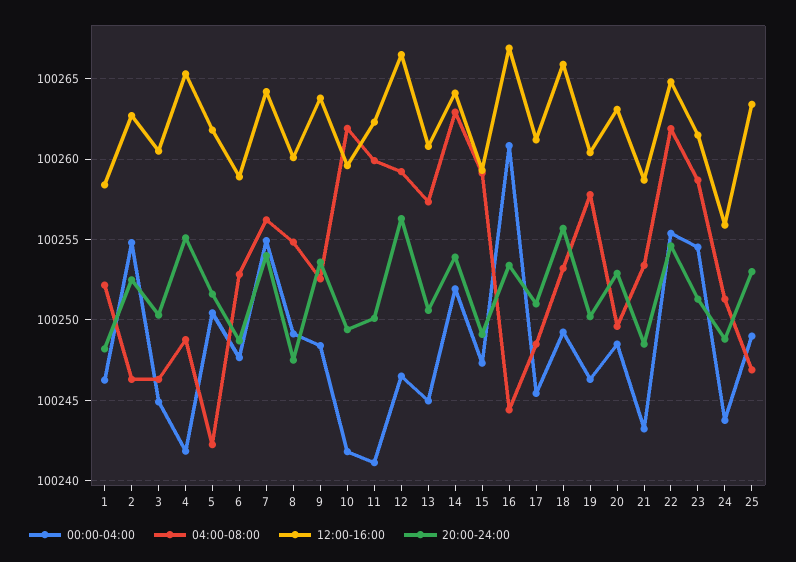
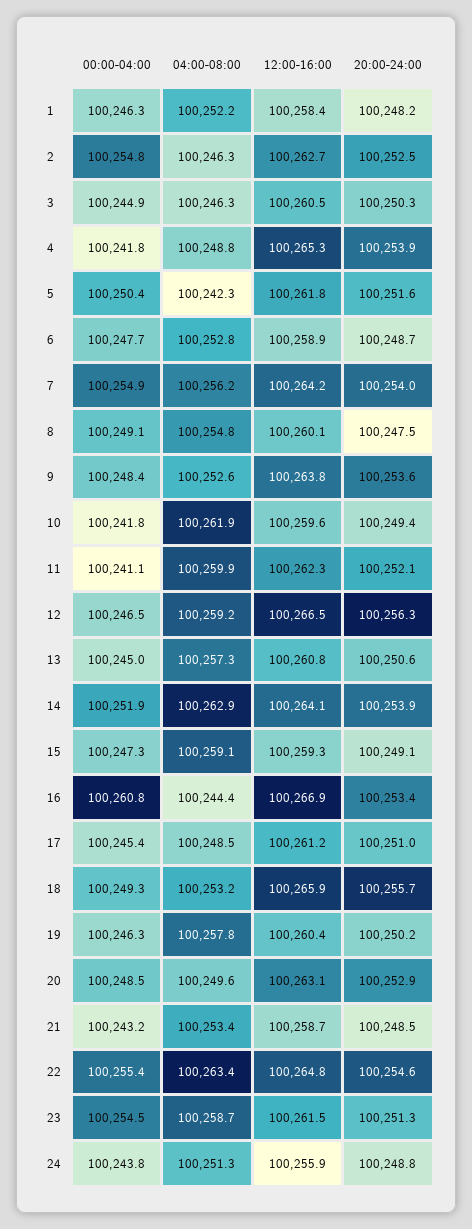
  {
    "00:00-04:00": {
      "1": 100246.3,
      "2": 100254.8,
      "3": 100244.9,
      "4": 100241.8,
      "5": 100250.4,
      "6": 100247.7,
      "7": 100254.9,
      "8": 100249.1,
      "9": 100248.4,
      "10": 100241.8,
      "11": 100241.1,
      "12": 100246.5,
      "13": 100245,
      "14": 100251.9,
      "15": 100247.3,
      "16": 100260.8,
      "17": 100245.4,
      "18": 100249.3,
      "19": 100246.3,
      "20": 100248.5,
      "21": 100243.2,
      "22": 100255.4,
      "23": 100254.5,
-     "24": 100243.8,
+     "24": 100243.8
-     "25": 100249
    },
    "04:00-08:00": {
      "1": 100252.2,
      "2": 100246.3,
      "3": 100246.3,
      "4": 100248.8,
      "5": 100242.3,
      "6": 100252.8,
      "7": 100256.2,
      "8": 100254.8,
      "9": 100252.6,
      "10": 100261.9,
      "11": 100259.9,
      "12": 100259.2,
      "13": 100257.3,
      "14": 100262.9,
      "15": 100259.1,
      "16": 100244.4,
      "17": 100248.5,
      "18": 100253.2,
      "19": 100257.8,
      "20": 100249.6,
      "21": 100253.4,
-     "22": 100262,
+     "22": 100263.4,
      "23": 100258.7,
-     "24": 100251.3,
+     "24": 100251.3
-     "25": 100247
    },
    "12:00-16:00": {
      "1": 100258.4,
      "2": 100262.7,
      "3": 100260.5,
      "4": 100265.3,
      "5": 100261.8,
      "6": 100258.9,
      "7": 100264.2,
      "8": 100260.1,
      "9": 100263.8,
      "10": 100259.6,
      "11": 100262.3,
      "12": 100266.5,
      "13": 100260.8,
      "14": 100264.1,
      "15": 100259.3,
      "16": 100266.9,
      "17": 100261.2,
      "18": 100265.9,
      "19": 100260.4,
      "20": 100263.1,
      "21": 100258.7,
      "22": 100264.8,
      "23": 100261.5,
-     "24": 100255.9,
+     "24": 100255.9
-     "25": 100263.5
    },
    "20:00-24:00": {
      "1": 100248.2,
      "2": 100252.5,
      "3": 100250.3,
-     "4": 100255,
+     "4": 100253.9,
      "5": 100251.6,
      "6": 100248.7,
      "7": 100254,
      "8": 100247.5,
      "9": 100253.6,
      "10": 100249.4,
-     "11": 100250,
+     "11": 100252.1,
      "12": 100256.3,
      "13": 100250.6,
      "14": 100253.9,
      "15": 100249.1,
      "16": 100253.4,
      "17": 100251,
      "18": 100255.7,
      "19": 100250.2,
      "20": 100252.9,
      "21": 100248.5,
      "22": 100254.6,
      "23": 100251.3,
-     "24": 100248.8,
+     "24": 100248.8
-     "25": 100253
    }
  }

